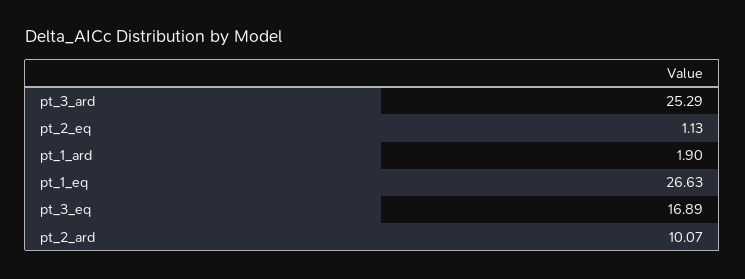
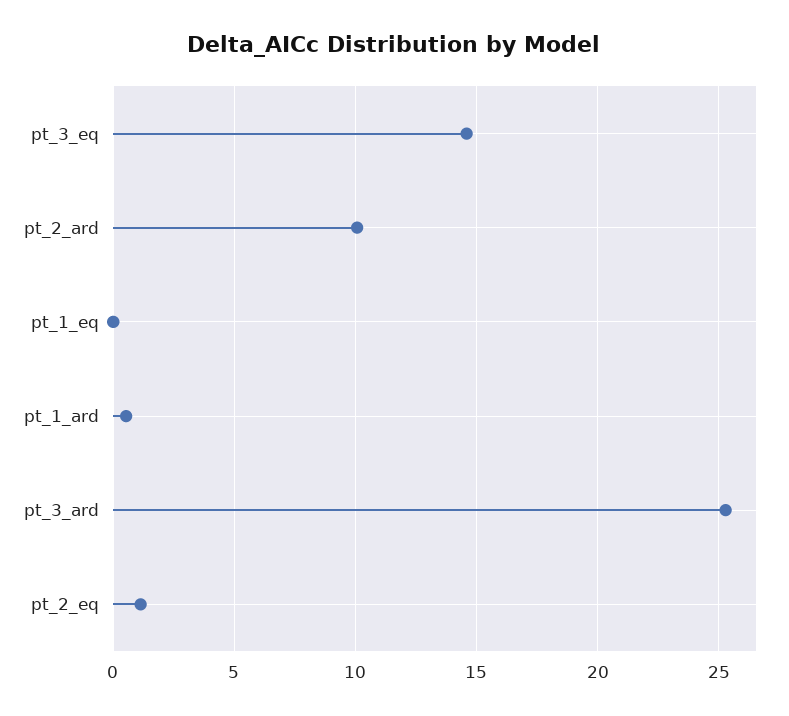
  {
    "pt_3_ard": 25.29,
    "pt_2_eq": 1.13,
-   "pt_1_ard": 1.9,
+   "pt_1_ard": 0.5,
-   "pt_1_eq": 26.63,
+   "pt_1_eq": 0,
-   "pt_3_eq": 16.89,
+   "pt_3_eq": 14.5,
    "pt_2_ard": 10.07
  }

